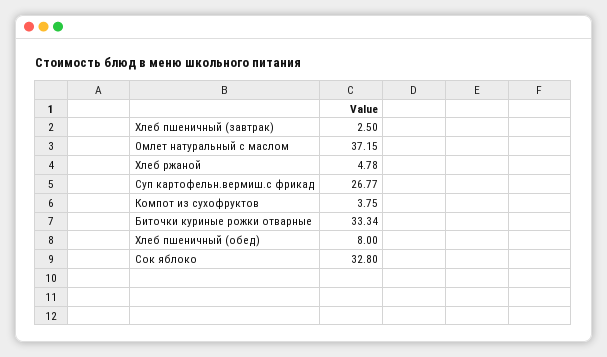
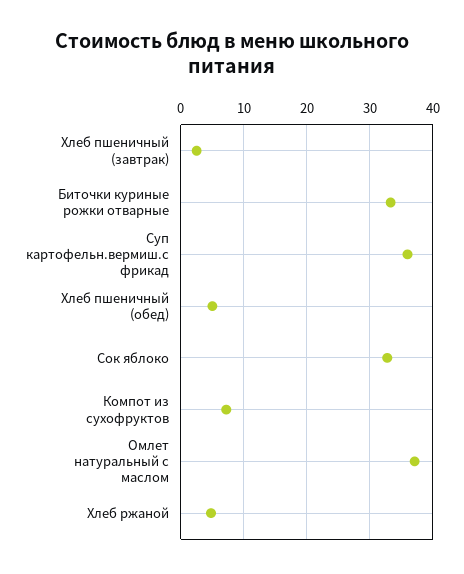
  {
    "Хлеб пшеничный (завтрак)": 2.5,
    "Омлет натуральный с маслом": 37.15,
    "Хлеб ржаной": 4.78,
-   "Суп картофельн.вермиш.с фрикад": 26.77,
+   "Суп картофельн.вермиш.с фрикад": 36,
-   "Компот из сухофруктов": 3.75,
+   "Компот из сухофруктов": 7,
    "Биточки куриные рожки отварные": 33.34,
-   "Хлеб пшеничный (обед)": 8,
+   "Хлеб пшеничный (обед)": 5,
    "Сок яблоко": 32.8
  }

